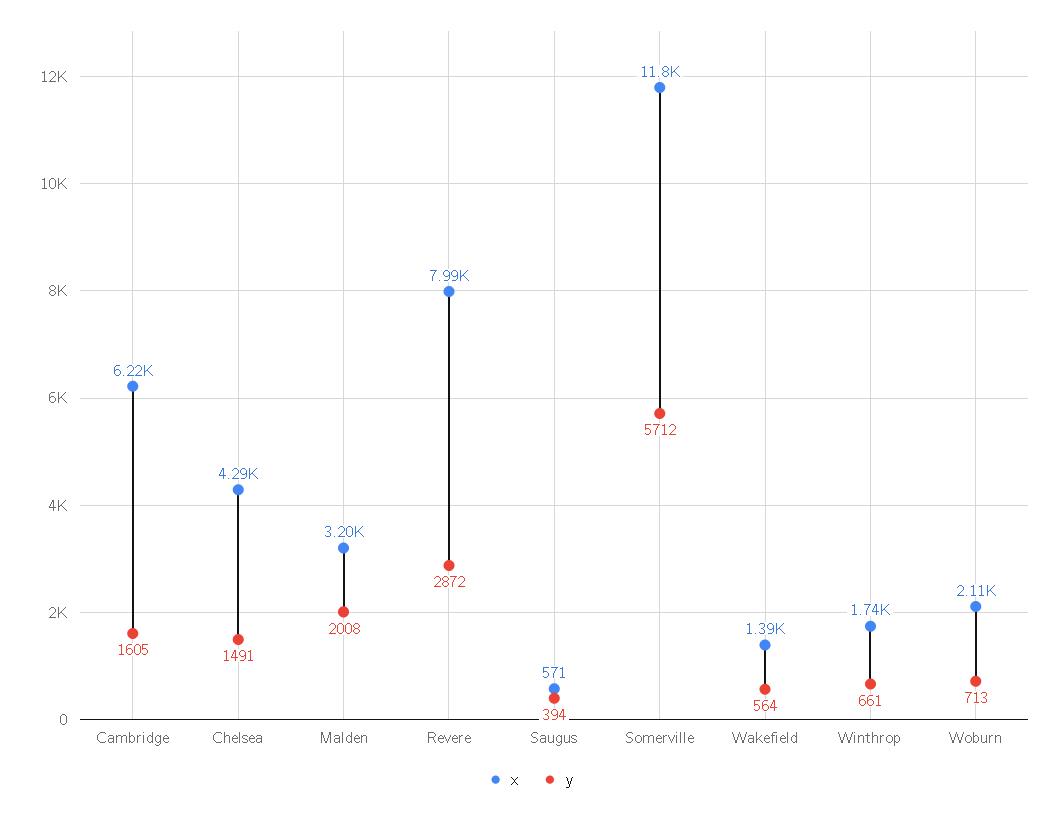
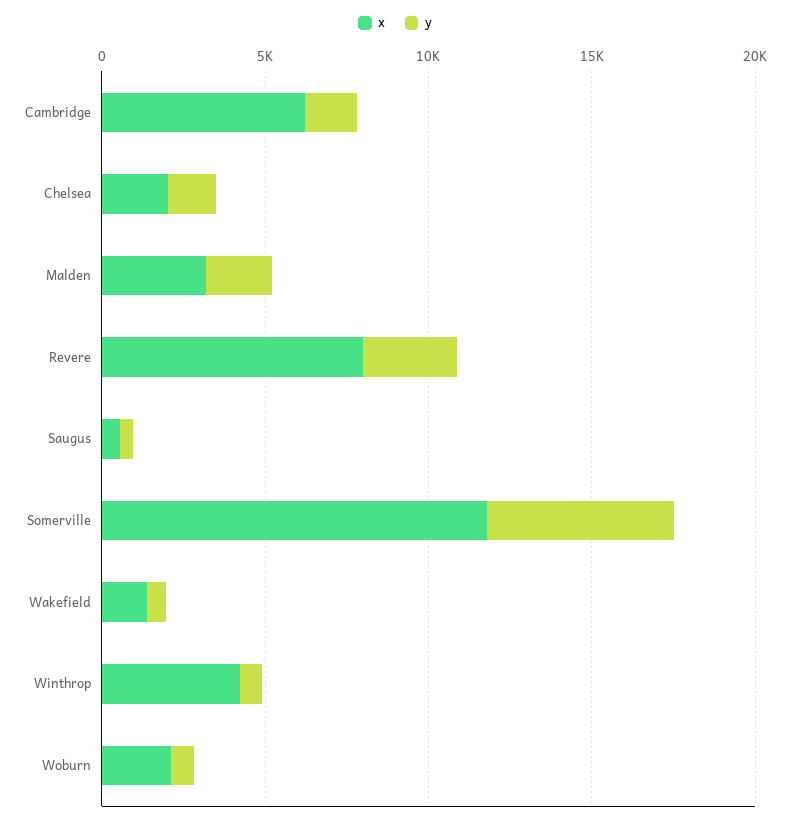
  {
    "x": {
      "Cambridge": 6220,
-     "Chelsea": 4290,
+     "Chelsea": 2000,
      "Malden": 3200,
      "Revere": 7990,
      "Saugus": 571,
      "Somerville": 11800,
      "Wakefield": 1390,
-     "Winthrop": 1740,
+     "Winthrop": 4000,
      "Woburn": 2110
    },
    "y": {
      "Cambridge": 1605,
      "Chelsea": 1491,
      "Malden": 2008,
      "Revere": 2872,
      "Saugus": 394,
      "Somerville": 5712,
      "Wakefield": 564,
      "Winthrop": 661,
      "Woburn": 713
    }
  }

